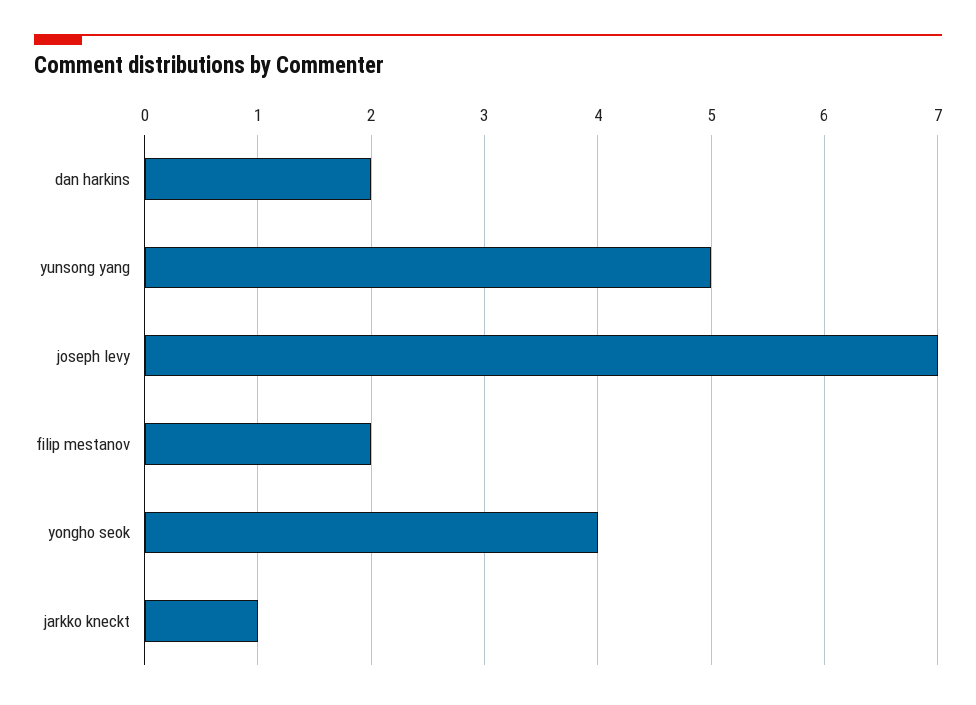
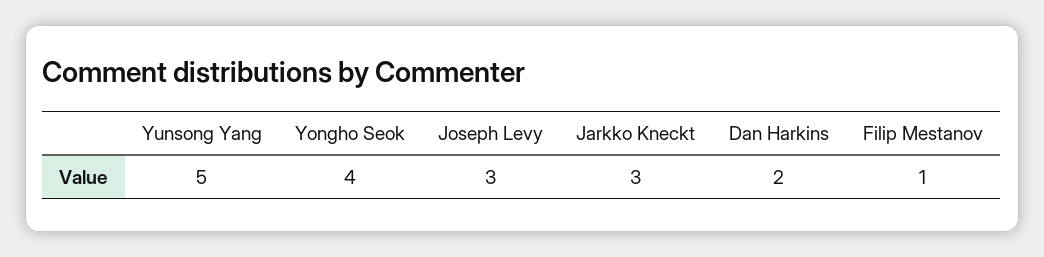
  {
    "dan harkins": 2,
    "yunsong yang": 5,
-   "joseph levy": 7,
+   "joseph levy": 3,
-   "filip mestanov": 2,
+   "filip mestanov": 1,
    "yongho seok": 4,
-   "jarkko kneckt": 1
+   "jarkko kneckt": 3
  }

